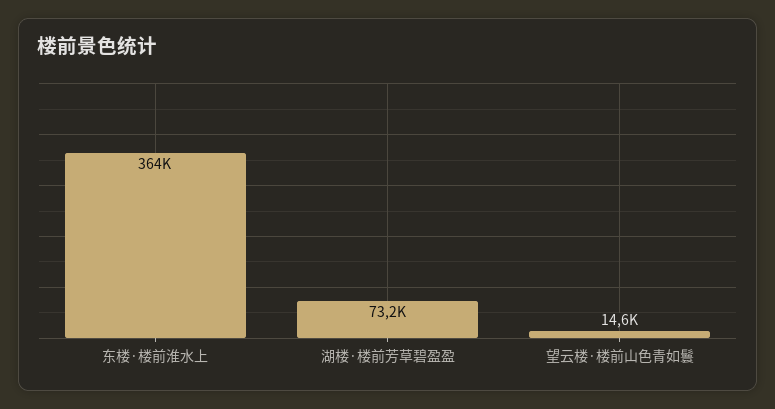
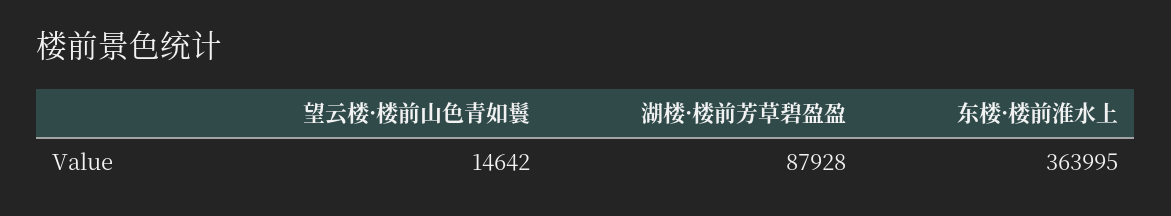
  {
    "东楼·楼前淮水上": 363995,
-   "湖楼·楼前芳草碧盈盈": 73200,
+   "湖楼·楼前芳草碧盈盈": 87928,
    "望云楼·楼前山色青如鬟": 14642
  }

